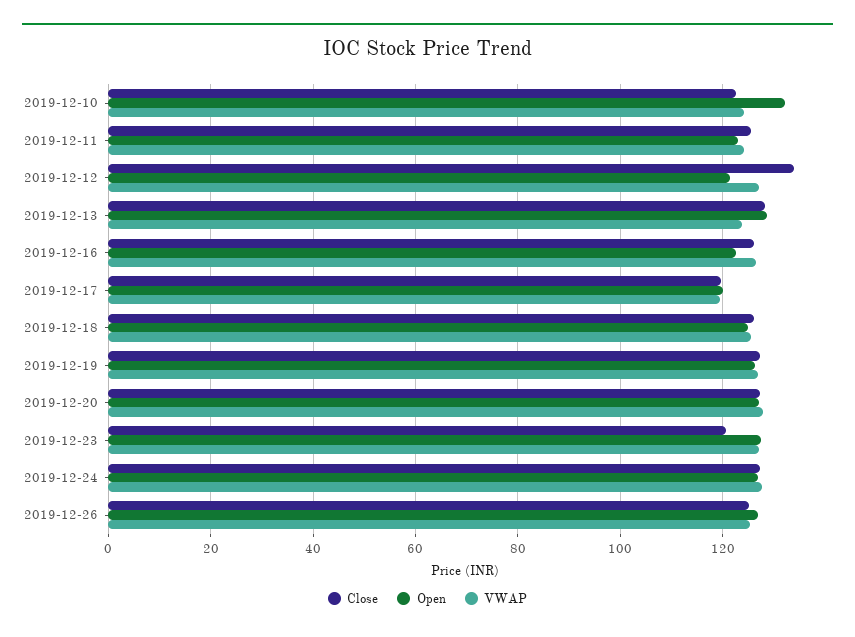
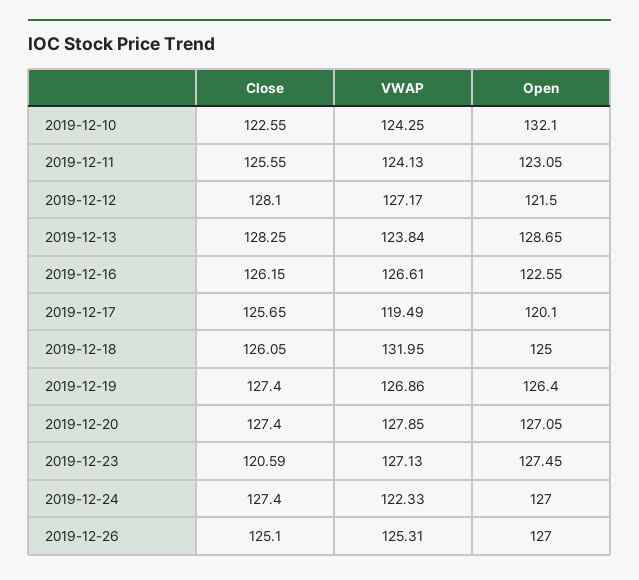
  {
    "Close": {
      "2019-12-10": 122.55,
      "2019-12-11": 125.55,
-     "2019-12-12": 134,
+     "2019-12-12": 128.1,
      "2019-12-13": 128.25,
      "2019-12-16": 126.15,
-     "2019-12-17": 120,
+     "2019-12-17": 125.65,
      "2019-12-18": 126.05,
      "2019-12-19": 127.4,
      "2019-12-20": 127.4,
      "2019-12-23": 120.59,
      "2019-12-24": 127.4,
      "2019-12-26": 125.1
    },
    "Open": {
      "2019-12-10": 132.1,
      "2019-12-11": 123.05,
      "2019-12-12": 121.5,
      "2019-12-13": 128.65,
      "2019-12-16": 122.55,
      "2019-12-17": 120.1,
      "2019-12-18": 125,
      "2019-12-19": 126.4,
      "2019-12-20": 127.05,
      "2019-12-23": 127.45,
      "2019-12-24": 127,
      "2019-12-26": 127
    },
    "VWAP": {
      "2019-12-10": 124.25,
      "2019-12-11": 124.13,
      "2019-12-12": 127.17,
      "2019-12-13": 123.84,
      "2019-12-16": 126.61,
      "2019-12-17": 119.49,
-     "2019-12-18": 126,
+     "2019-12-18": 131.95,
      "2019-12-19": 126.86,
      "2019-12-20": 127.85,
      "2019-12-23": 127.13,
-     "2019-12-24": 128,
+     "2019-12-24": 122.33,
      "2019-12-26": 125.31
    }
  }

